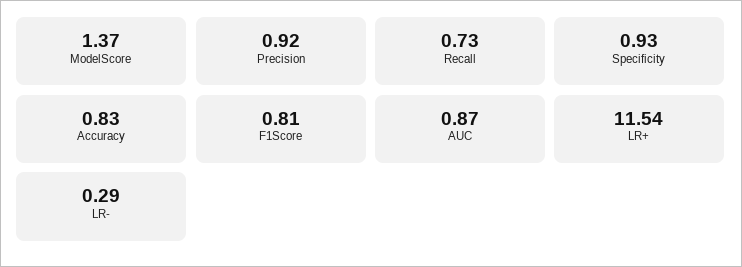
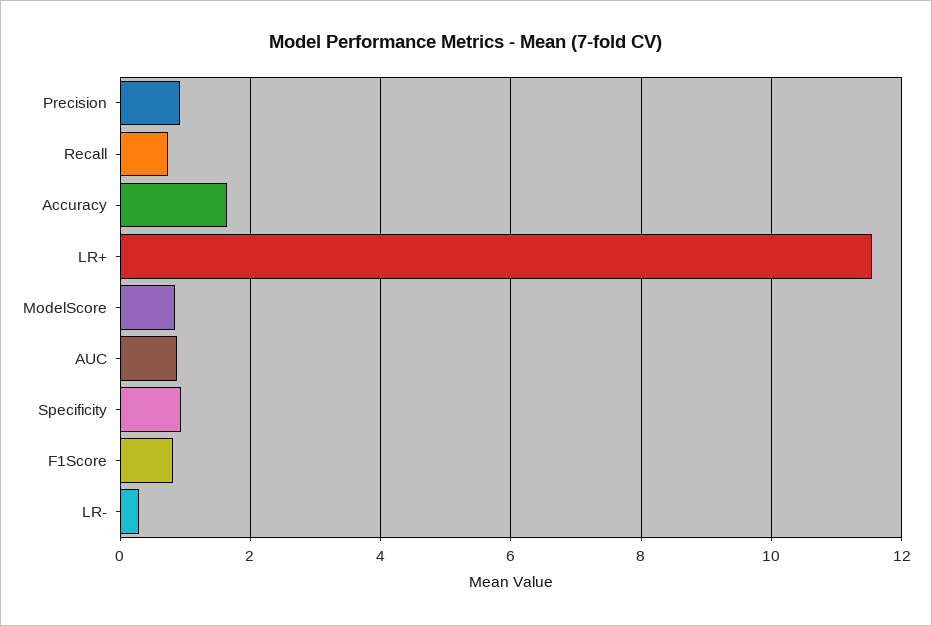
  {
-   "ModelScore": 1.37,
+   "ModelScore": 0.8,
    "Precision": 0.92,
    "Recall": 0.73,
    "Specificity": 0.93,
-   "Accuracy": 0.83,
+   "Accuracy": 1.6,
    "F1Score": 0.81,
    "AUC": 0.87,
    "LR+": 11.54,
    "LR-": 0.29
  }

